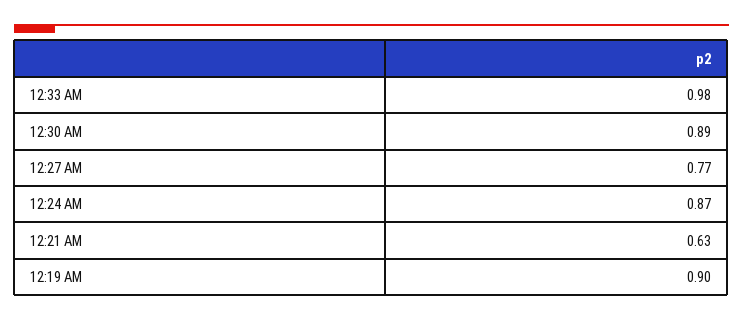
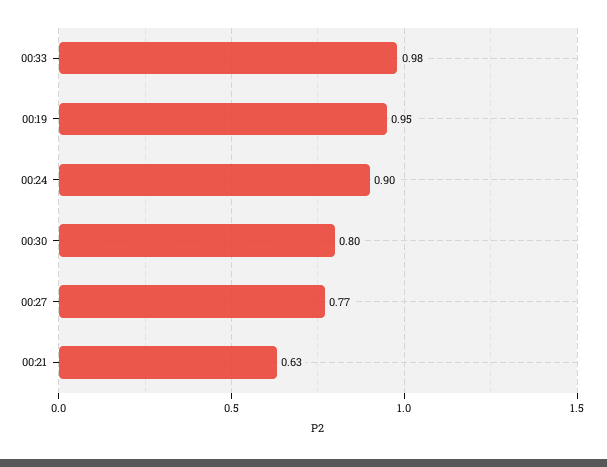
  {
    "12:33 AM": 0.98,
-   "12:30 AM": 0.89,
+   "12:30 AM": 0.8,
    "12:27 AM": 0.77,
-   "12:24 AM": 0.87,
+   "12:24 AM": 0.9,
    "12:21 AM": 0.63,
-   "12:19 AM": 0.9
+   "12:19 AM": 0.95
  }

